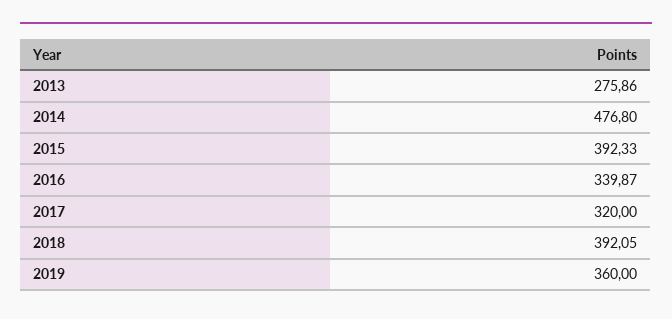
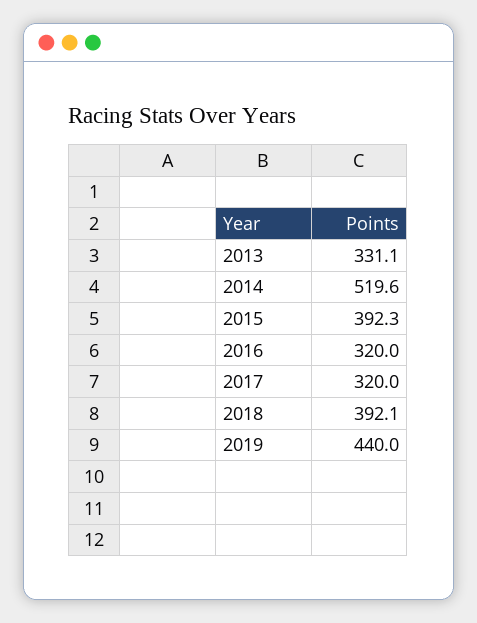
  {
-   "2013": 275.86,
+   "2013": 331.1,
-   "2014": 476.8,
+   "2014": 519.6,
    "2015": 392.33,
-   "2016": 339.87,
+   "2016": 320,
    "2017": 320,
    "2018": 392.05,
-   "2019": 360
+   "2019": 440
  }

